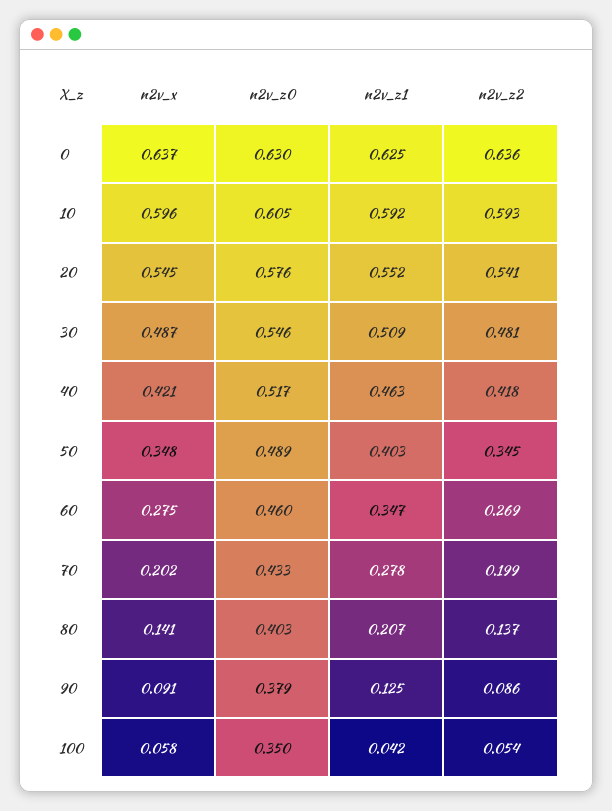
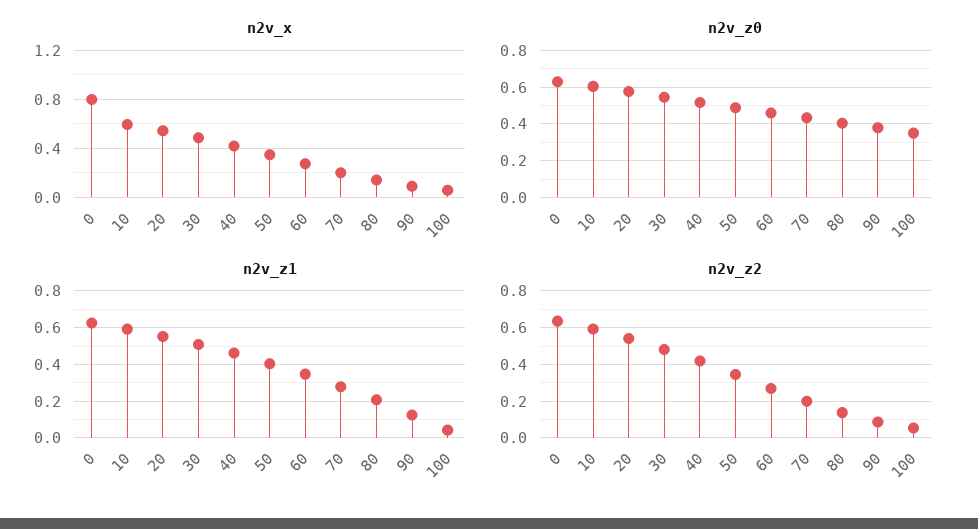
  {
    "n2v_x": {
-     "0": 0.637,
+     "0": 0.8,
      "10": 0.596,
      "20": 0.545,
      "30": 0.487,
      "40": 0.421,
      "50": 0.348,
      "60": 0.275,
      "70": 0.202,
      "80": 0.141,
      "90": 0.091,
      "100": 0.058
    },
    "n2v_z0": {
      "0": 0.63,
      "10": 0.605,
      "20": 0.576,
      "30": 0.546,
      "40": 0.517,
      "50": 0.489,
      "60": 0.46,
      "70": 0.433,
      "80": 0.403,
      "90": 0.379,
      "100": 0.35
    },
    "n2v_z1": {
      "0": 0.625,
      "10": 0.592,
      "20": 0.552,
      "30": 0.509,
      "40": 0.463,
      "50": 0.403,
      "60": 0.347,
      "70": 0.278,
      "80": 0.207,
      "90": 0.125,
      "100": 0.042
    },
    "n2v_z2": {
      "0": 0.636,
      "10": 0.593,
      "20": 0.541,
      "30": 0.481,
      "40": 0.418,
      "50": 0.345,
      "60": 0.269,
      "70": 0.199,
      "80": 0.137,
      "90": 0.086,
      "100": 0.054
    }
  }

